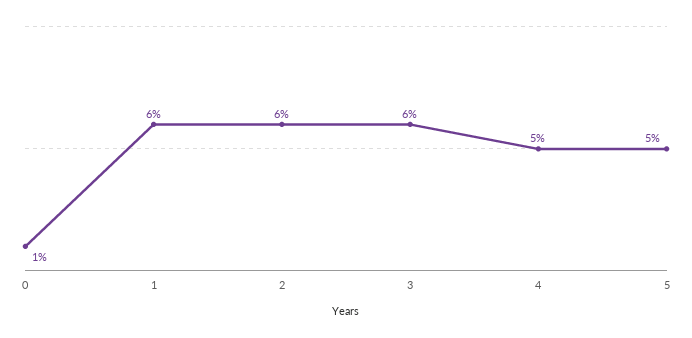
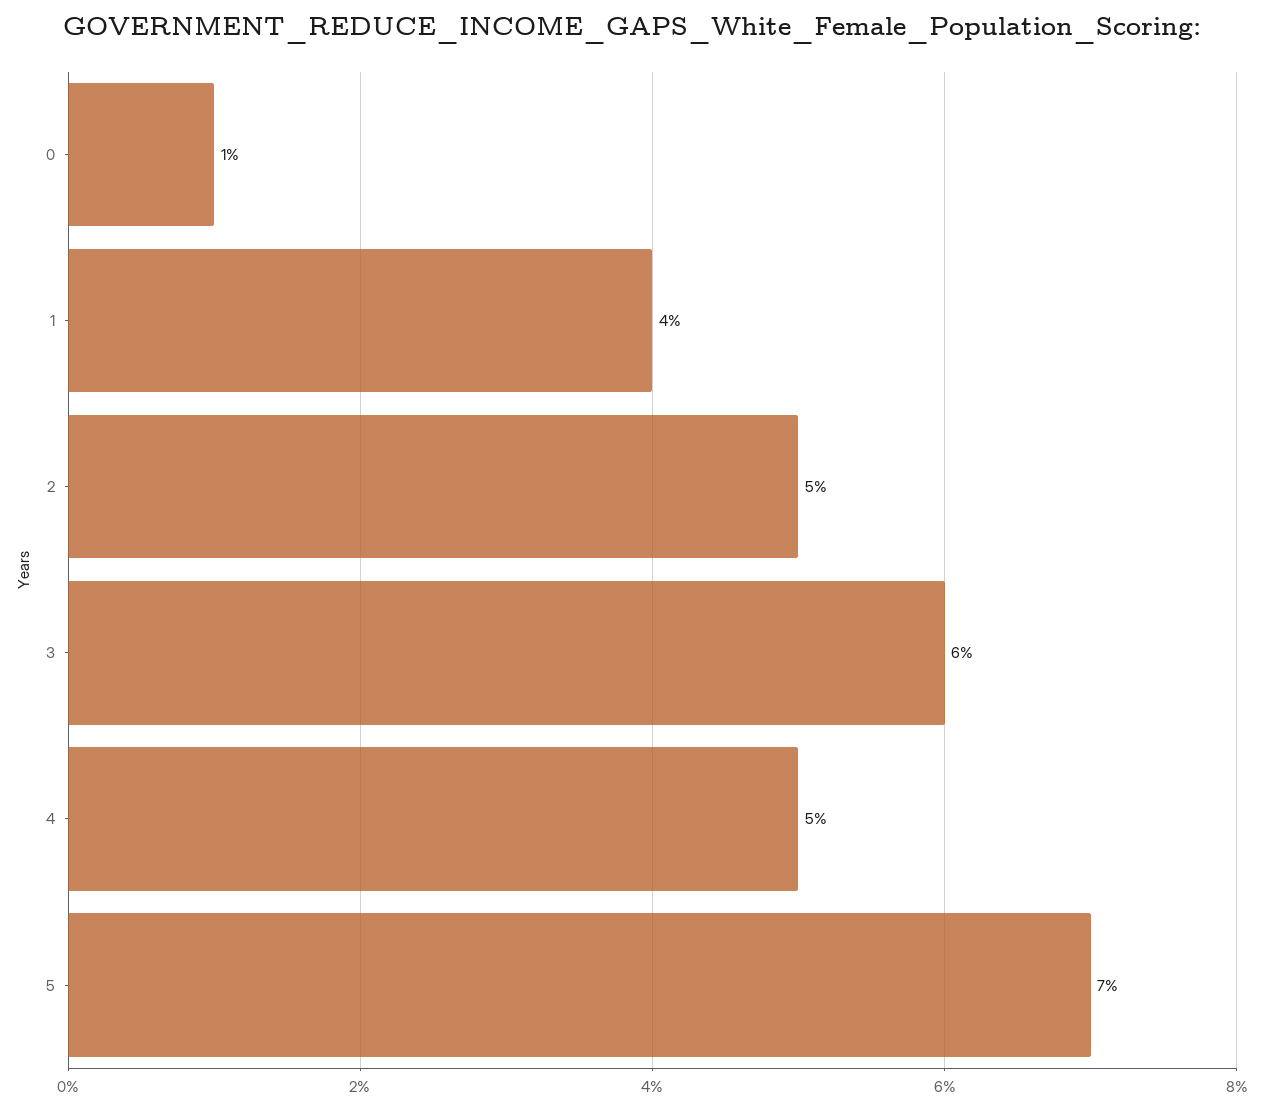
  {
    "0": 1,
-   "1": 6,
+   "1": 4,
-   "2": 6,
+   "2": 5,
    "3": 6,
    "4": 5,
-   "5": 5
+   "5": 7
  }

